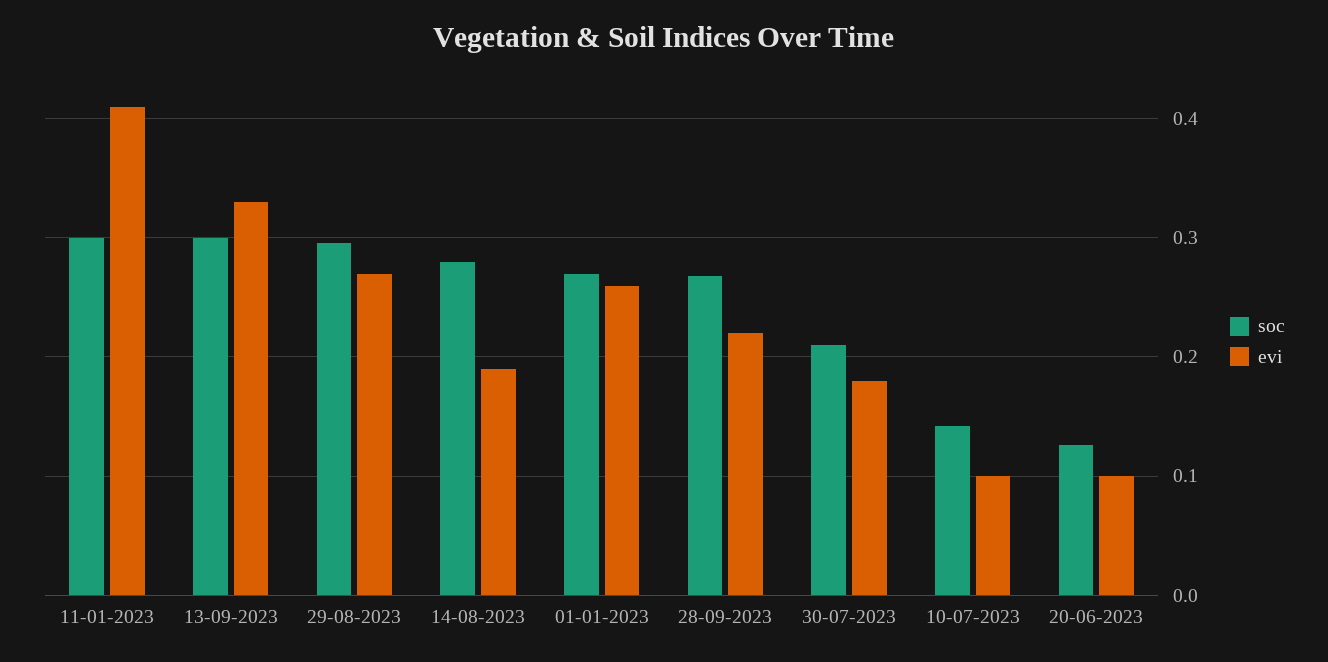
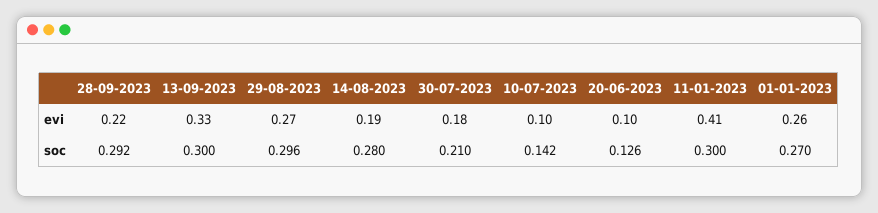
  {
    "soc": {
      "11-01-2023": 0.3,
      "13-09-2023": 0.3,
      "29-08-2023": 0.296,
      "14-08-2023": 0.28,
      "01-01-2023": 0.27,
-     "28-09-2023": 0.27,
+     "28-09-2023": 0.292,
      "30-07-2023": 0.21,
      "10-07-2023": 0.142,
      "20-06-2023": 0.126
    },
    "evi": {
      "11-01-2023": 0.41,
      "13-09-2023": 0.33,
      "29-08-2023": 0.27,
      "14-08-2023": 0.19,
      "01-01-2023": 0.26,
      "28-09-2023": 0.22,
      "30-07-2023": 0.18,
      "10-07-2023": 0.1,
      "20-06-2023": 0.1
    }
  }

